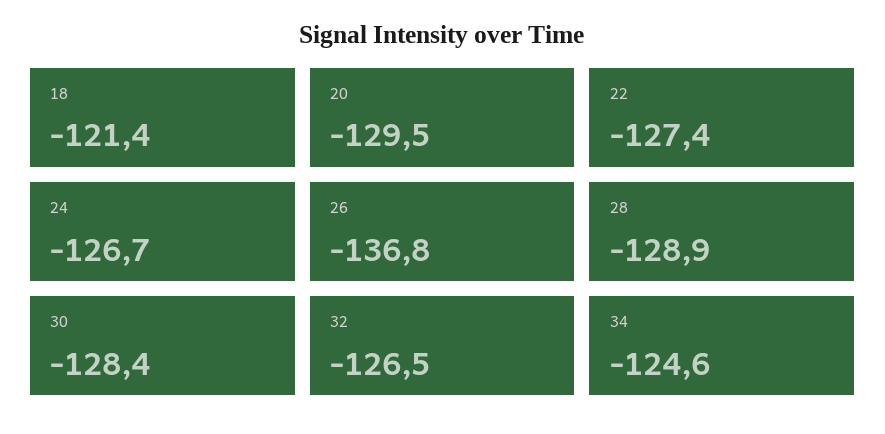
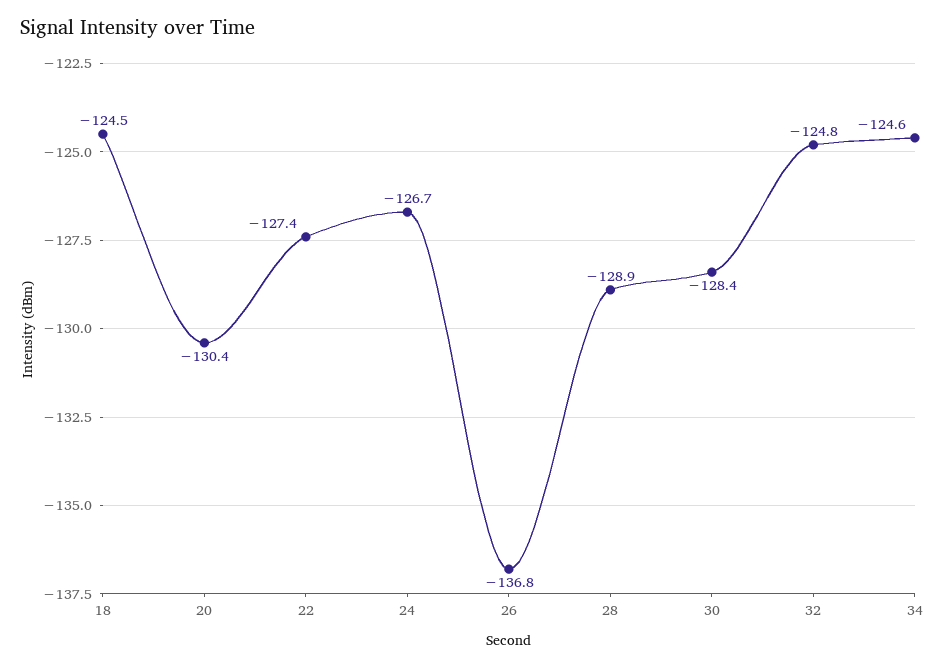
  {
-   "18": -121.4,
+   "18": -124.5,
-   "20": -129.5,
+   "20": -130.4,
    "22": -127.4,
    "24": -126.7,
    "26": -136.8,
    "28": -128.9,
    "30": -128.4,
-   "32": -126.5,
+   "32": -124.8,
    "34": -124.6
  }

